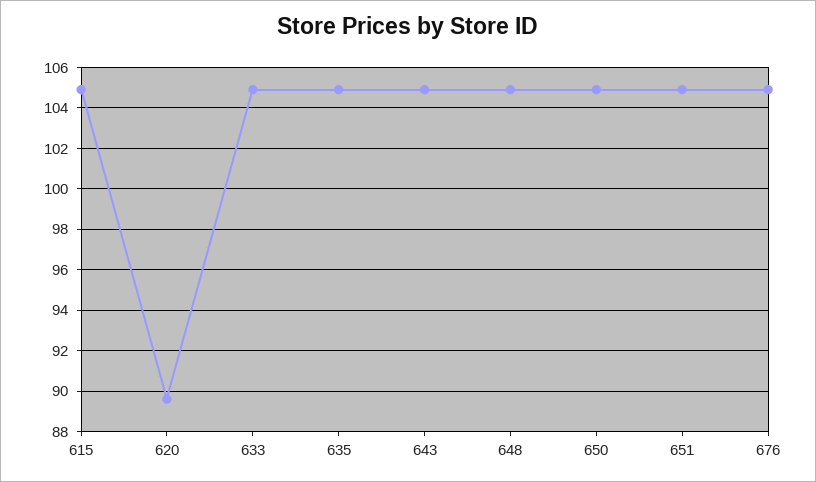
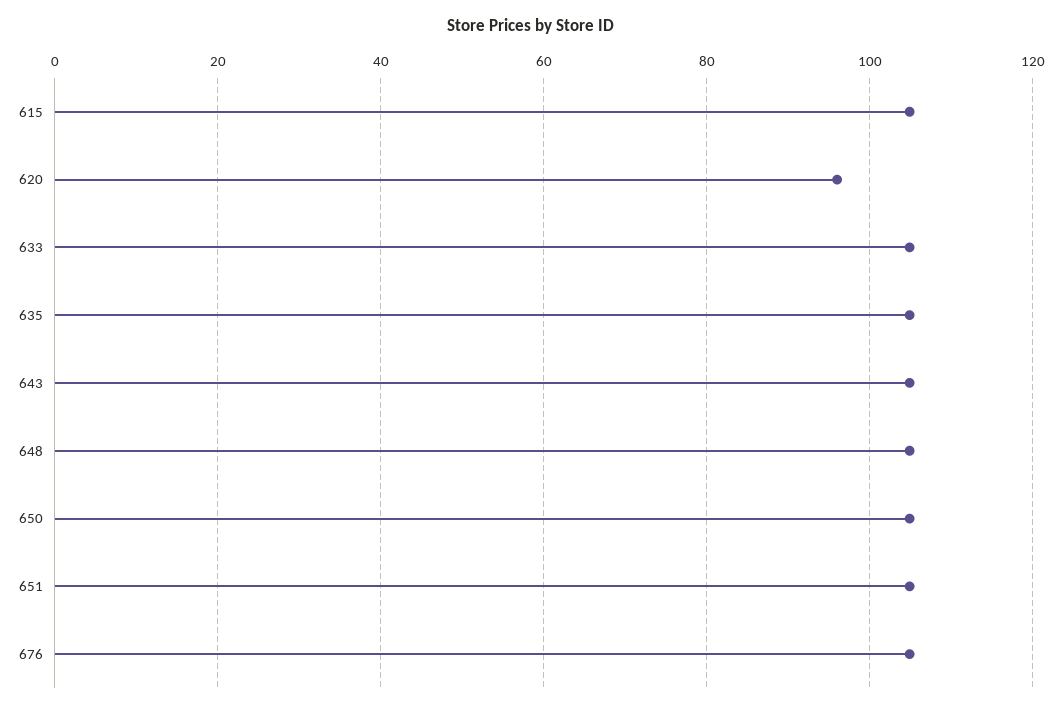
  {
    "615": 105,
-   "620": 89.5,
+   "620": 96,
    "633": 105,
    "635": 105,
    "643": 105,
    "648": 105,
    "650": 105,
    "651": 105,
    "676": 105
  }

